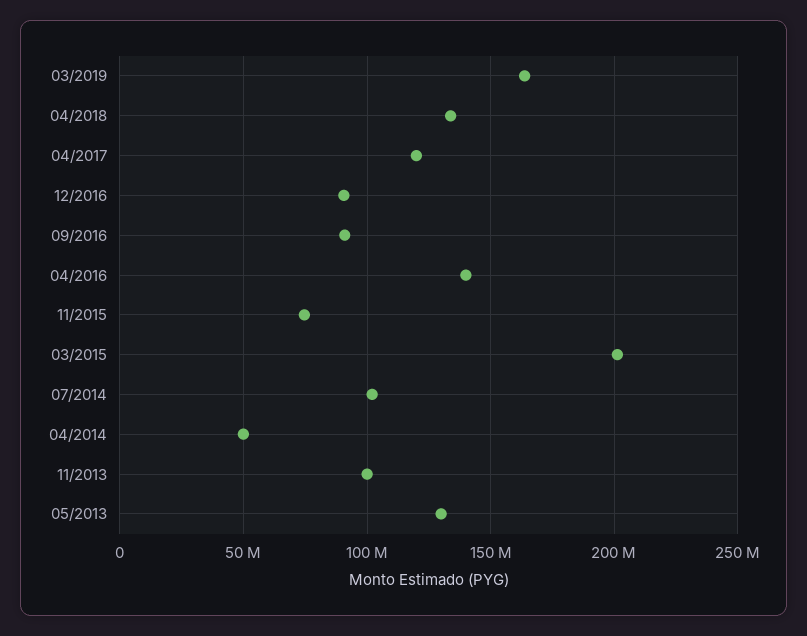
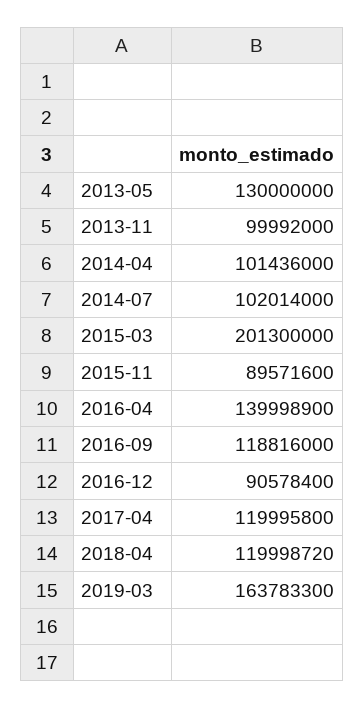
  {
    "03/2019": 163783300,
-   "04/2018": 135000000,
+   "04/2018": 119998720,
    "04/2017": 119995800,
    "12/2016": 90578400,
-   "09/2016": 90000000,
+   "09/2016": 118816000,
    "04/2016": 139998900,
-   "11/2015": 75000000,
+   "11/2015": 89571600,
    "03/2015": 201300000,
    "07/2014": 102014000,
-   "04/2014": 50000000,
+   "04/2014": 101436000,
    "11/2013": 99992000,
    "05/2013": 130000000
  }

